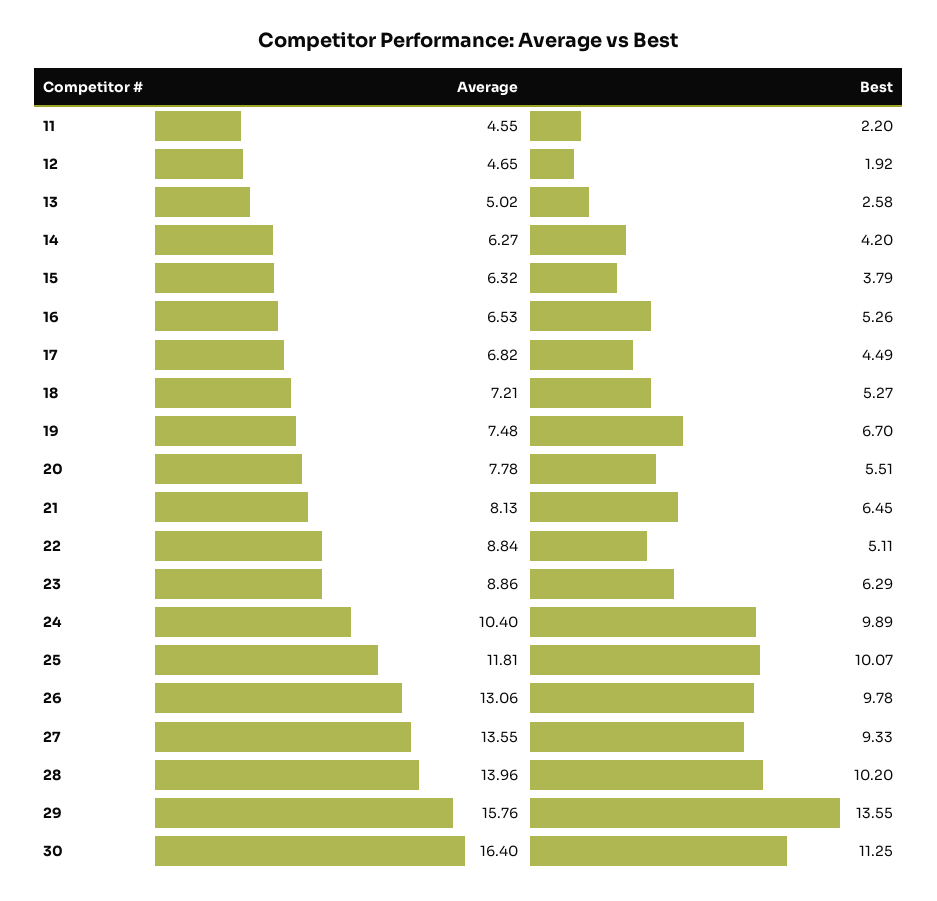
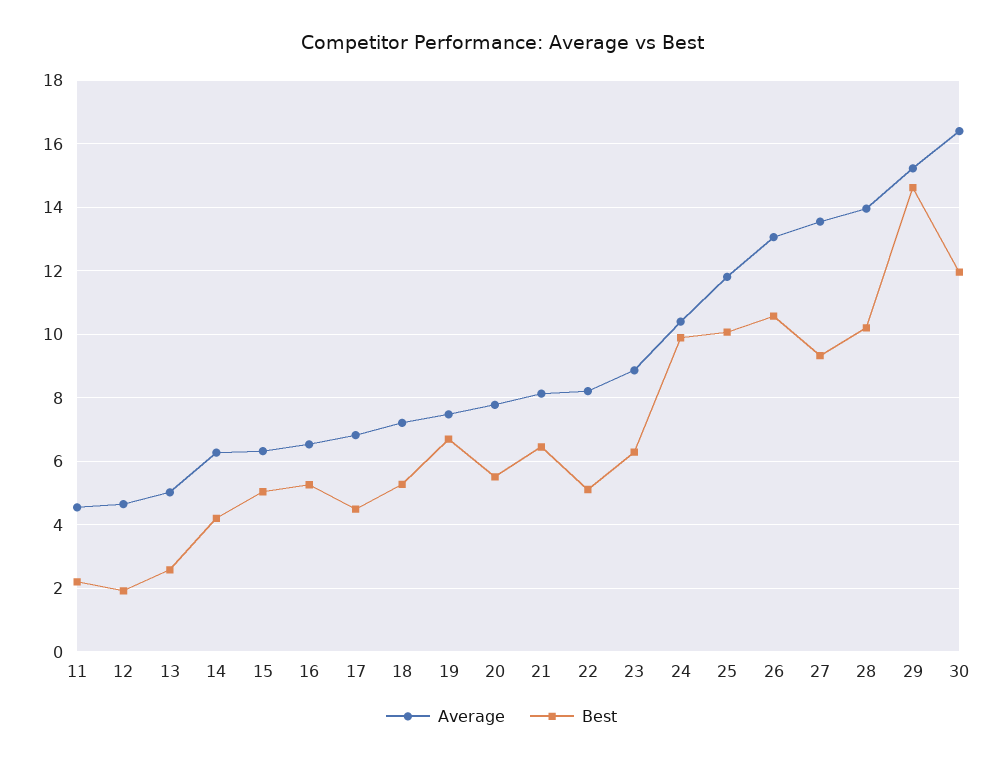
  {
    "Average": {
      "11": 4.55,
      "12": 4.65,
      "13": 5.02,
      "14": 6.27,
      "15": 6.32,
      "16": 6.53,
      "17": 6.82,
      "18": 7.21,
      "19": 7.48,
      "20": 7.78,
      "21": 8.13,
-     "22": 8.84,
+     "22": 8.2,
      "23": 8.86,
      "24": 10.4,
      "25": 11.81,
      "26": 13.06,
      "27": 13.55,
      "28": 13.96,
-     "29": 15.76,
+     "29": 15.2,
      "30": 16.4
    },
    "Best": {
      "11": 2.2,
      "12": 1.92,
      "13": 2.58,
      "14": 4.2,
-     "15": 3.79,
+     "15": 5,
      "16": 5.26,
      "17": 4.49,
      "18": 5.27,
      "19": 6.7,
      "20": 5.51,
      "21": 6.45,
      "22": 5.11,
      "23": 6.29,
      "24": 9.89,
      "25": 10.07,
-     "26": 9.78,
+     "26": 10.6,
      "27": 9.33,
      "28": 10.2,
-     "29": 13.55,
+     "29": 14.6,
-     "30": 11.25
+     "30": 12
    }
  }

